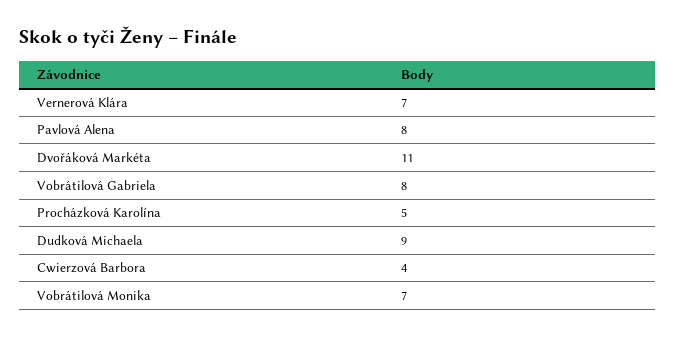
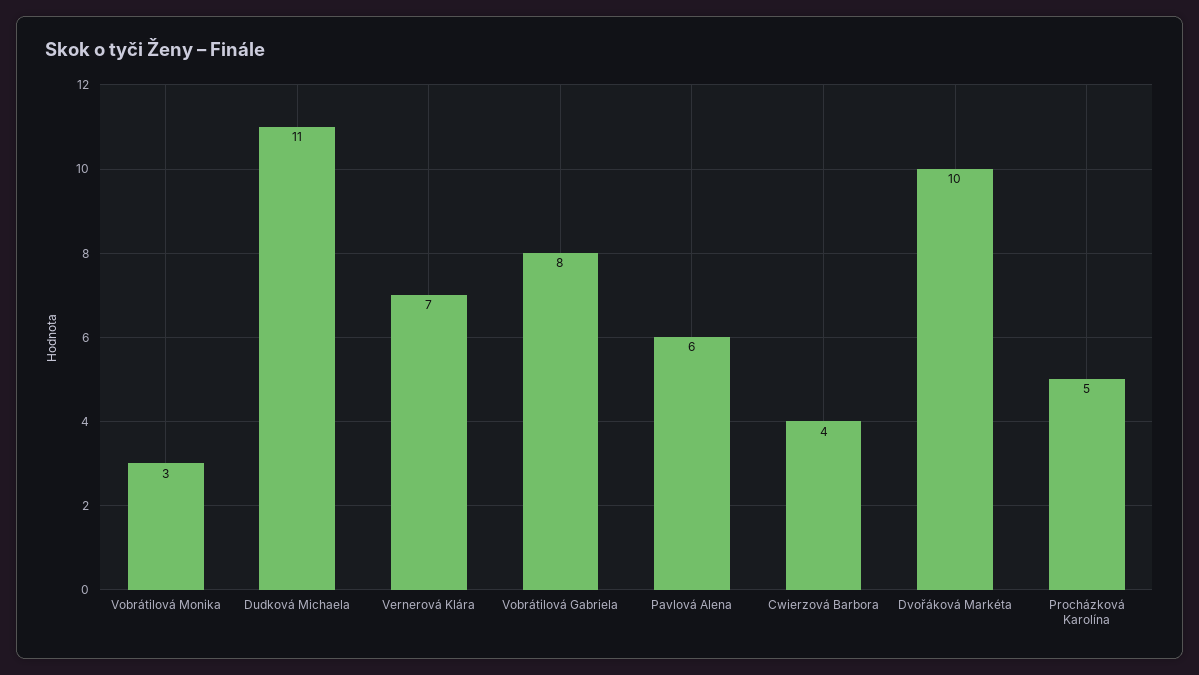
  {
    "Vernerová Klára": 7,
-   "Pavlová Alena": 8,
+   "Pavlová Alena": 6,
-   "Dvořáková Markéta": 11,
+   "Dvořáková Markéta": 10,
    "Vobrátilová Gabriela": 8,
    "Procházková Karolína": 5,
-   "Dudková Michaela": 9,
+   "Dudková Michaela": 11,
    "Cwierzová Barbora": 4,
-   "Vobrátilová Monika": 7
+   "Vobrátilová Monika": 3
  }

